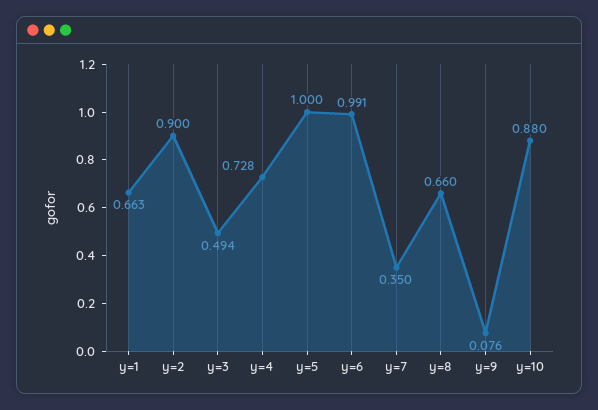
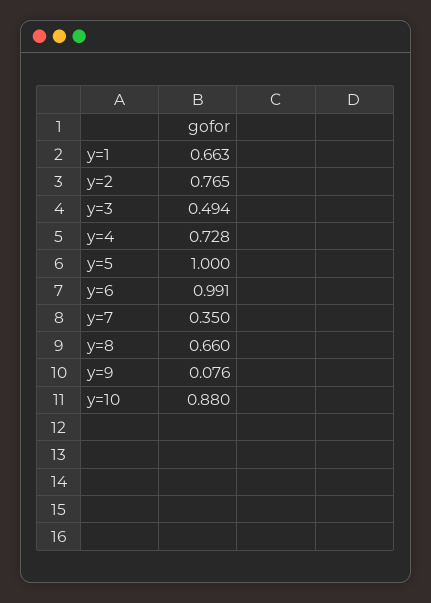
  {
    "y=1": 0.663,
-   "y=2": 0.9,
+   "y=2": 0.765,
    "y=3": 0.494,
    "y=4": 0.728,
    "y=5": 1,
    "y=6": 0.991,
    "y=7": 0.35,
    "y=8": 0.66,
    "y=9": 0.076,
    "y=10": 0.88
  }

